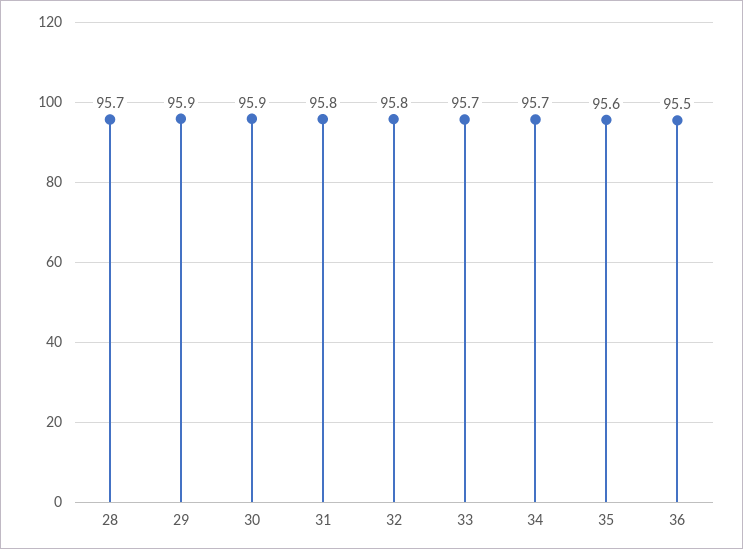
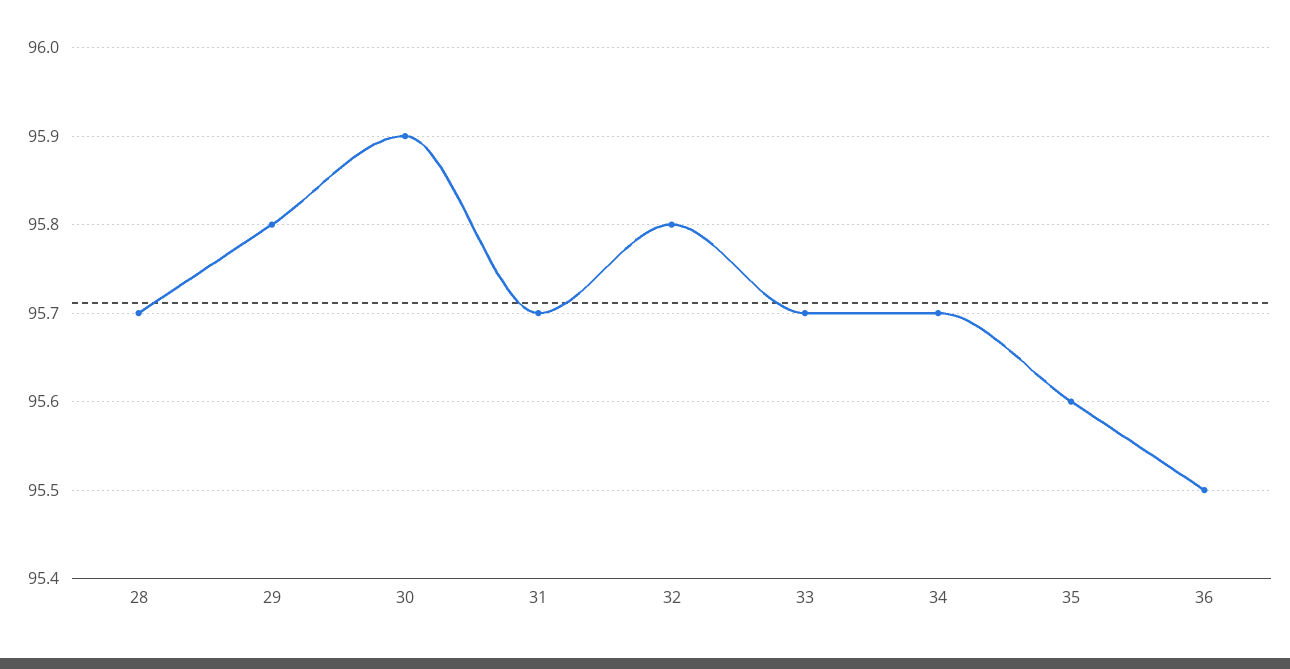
  {
    "28": 95.7,
-   "29": 95.9,
+   "29": 95.8,
    "30": 95.9,
-   "31": 95.8,
+   "31": 95.7,
    "32": 95.8,
    "33": 95.7,
    "34": 95.7,
    "35": 95.6,
    "36": 95.5
  }

